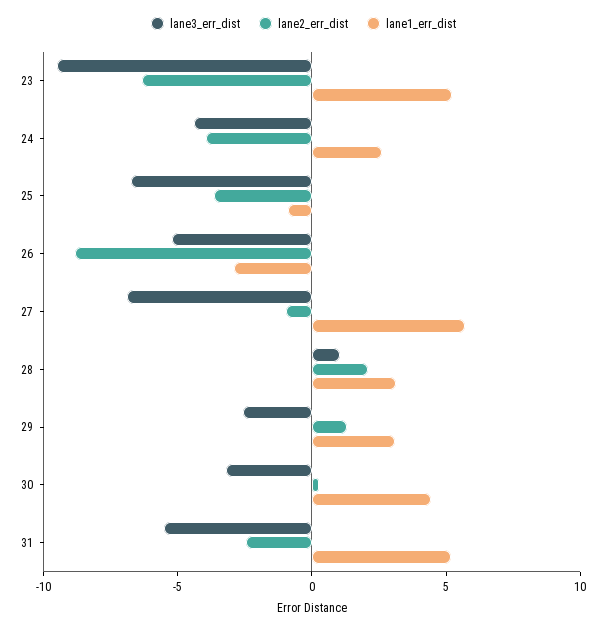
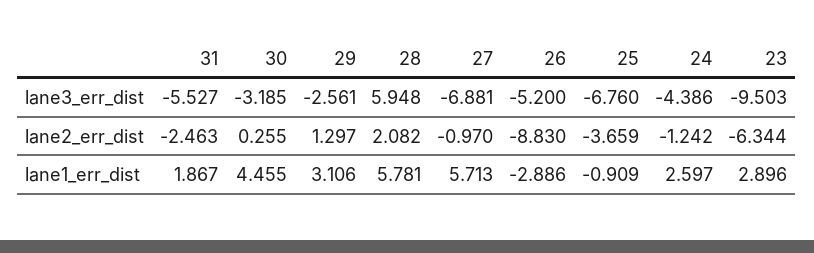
  {
    "lane3_err_dist": {
      "23": -9.503,
      "24": -4.386,
      "25": -6.76,
      "26": -5.2,
      "27": -6.881,
-     "28": 1,
+     "28": 5.948,
      "29": -2.561,
      "30": -3.185,
      "31": -5.527
    },
    "lane2_err_dist": {
      "23": -6.344,
-     "24": -4,
+     "24": -1.242,
      "25": -3.659,
      "26": -8.83,
      "27": -0.97,
      "28": 2.082,
      "29": 1.297,
      "30": 0.255,
      "31": -2.463
    },
    "lane1_err_dist": {
-     "23": 5,
+     "23": 2.896,
      "24": 2.597,
      "25": -0.909,
      "26": -2.886,
      "27": 5.713,
-     "28": 3,
+     "28": 5.781,
      "29": 3.106,
      "30": 4.455,
-     "31": 5
+     "31": 1.867
    }
  }

